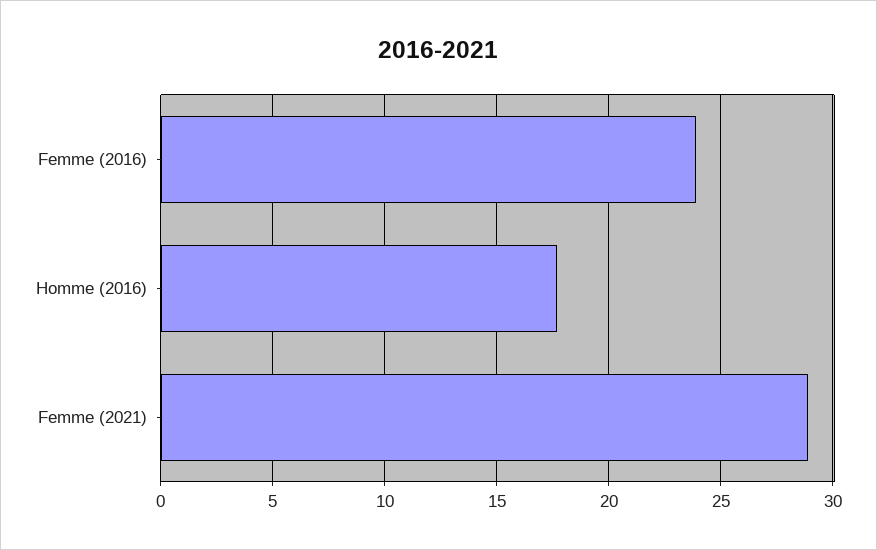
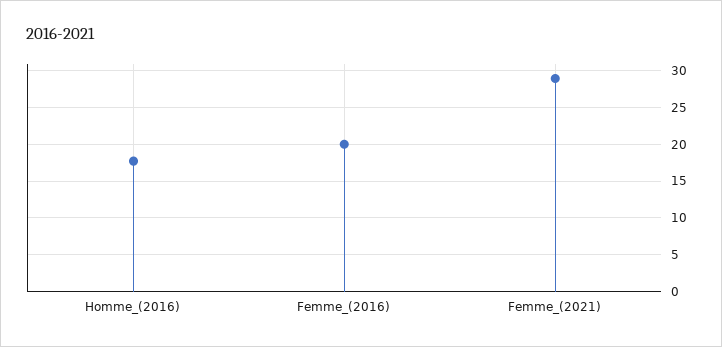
  {
-   "Femme (2016)": 24,
+   "Femme (2016)": 20,
    "Homme (2016)": 17.5,
    "Femme (2021)": 29
  }

